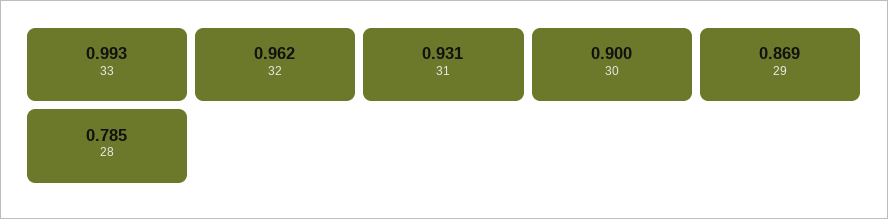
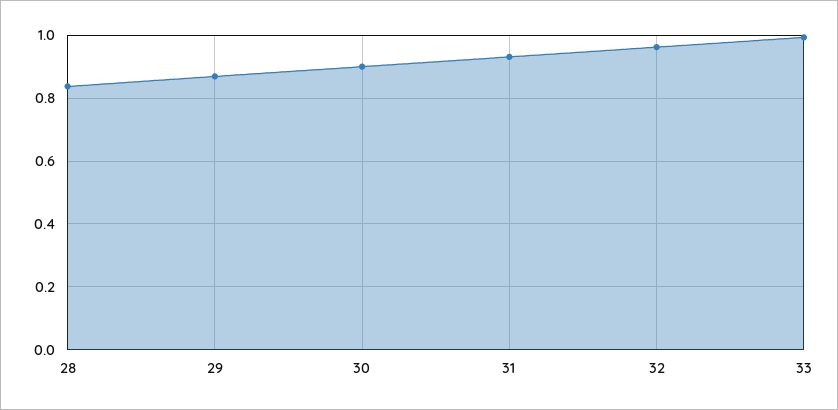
  {
    "33": 0.993,
    "32": 0.962,
    "31": 0.931,
    "30": 0.9,
    "29": 0.869,
-   "28": 0.785
+   "28": 0.84
  }

